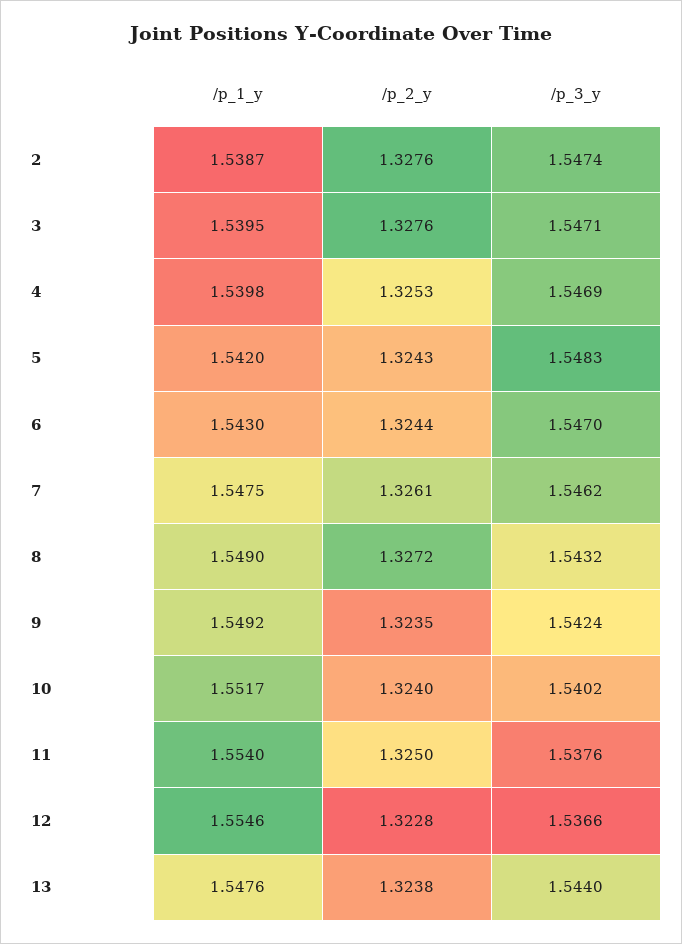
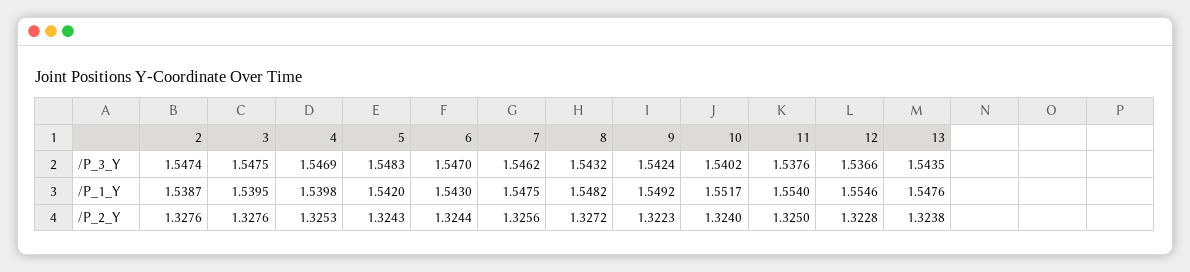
  {
    "/p_1_y": {
      "2": 1.5387,
      "3": 1.5395,
      "4": 1.5398,
      "5": 1.542,
      "6": 1.543,
      "7": 1.5475,
-     "8": 1.549,
+     "8": 1.5482,
      "9": 1.5492,
      "10": 1.5517,
      "11": 1.554,
      "12": 1.5546,
      "13": 1.5476
    },
    "/p_2_y": {
      "2": 1.3276,
      "3": 1.3276,
      "4": 1.3253,
      "5": 1.3243,
      "6": 1.3244,
-     "7": 1.3261,
+     "7": 1.3256,
      "8": 1.3272,
-     "9": 1.3235,
+     "9": 1.3223,
      "10": 1.324,
      "11": 1.325,
      "12": 1.3228,
      "13": 1.3238
    },
    "/p_3_y": {
      "2": 1.5474,
-     "3": 1.5471,
+     "3": 1.5475,
      "4": 1.5469,
      "5": 1.5483,
      "6": 1.547,
      "7": 1.5462,
      "8": 1.5432,
      "9": 1.5424,
      "10": 1.5402,
      "11": 1.5376,
      "12": 1.5366,
-     "13": 1.544
+     "13": 1.5435
    }
  }

